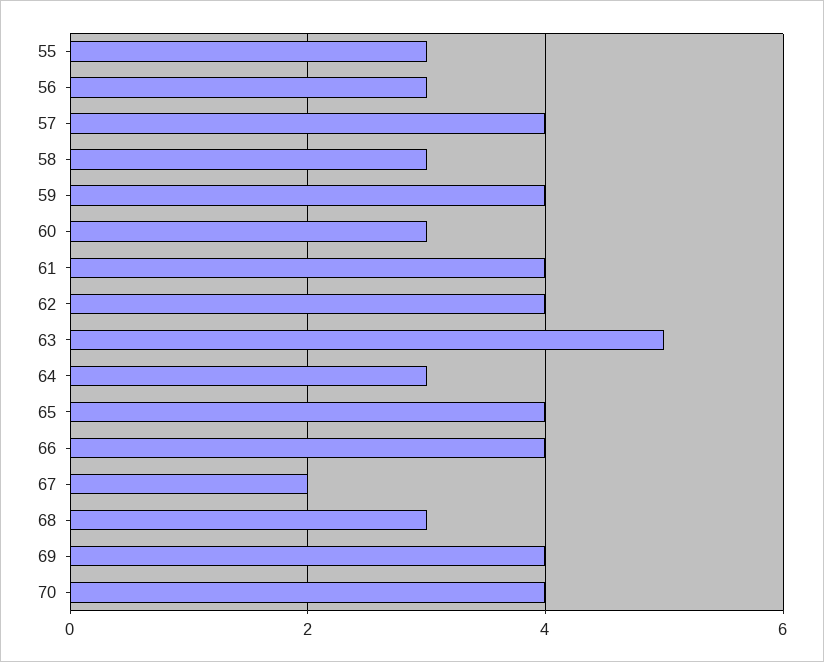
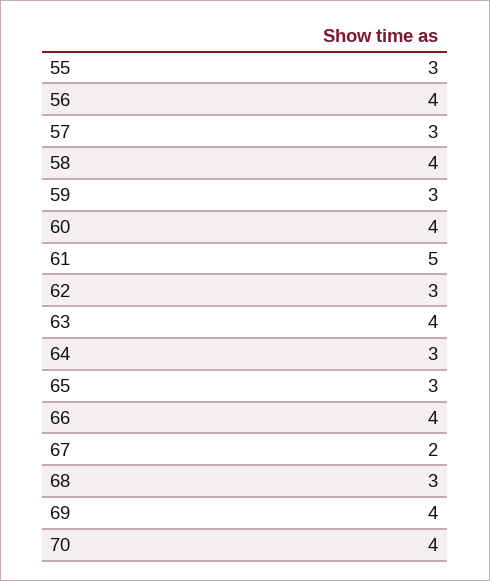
  {
    "55": 3,
-   "56": 3,
+   "56": 4,
-   "57": 4,
+   "57": 3,
-   "58": 3,
+   "58": 4,
-   "59": 4,
+   "59": 3,
-   "60": 3,
+   "60": 4,
-   "61": 4,
+   "61": 5,
-   "62": 4,
+   "62": 3,
-   "63": 5,
+   "63": 4,
    "64": 3,
-   "65": 4,
+   "65": 3,
    "66": 4,
    "67": 2,
    "68": 3,
    "69": 4,
    "70": 4
  }

